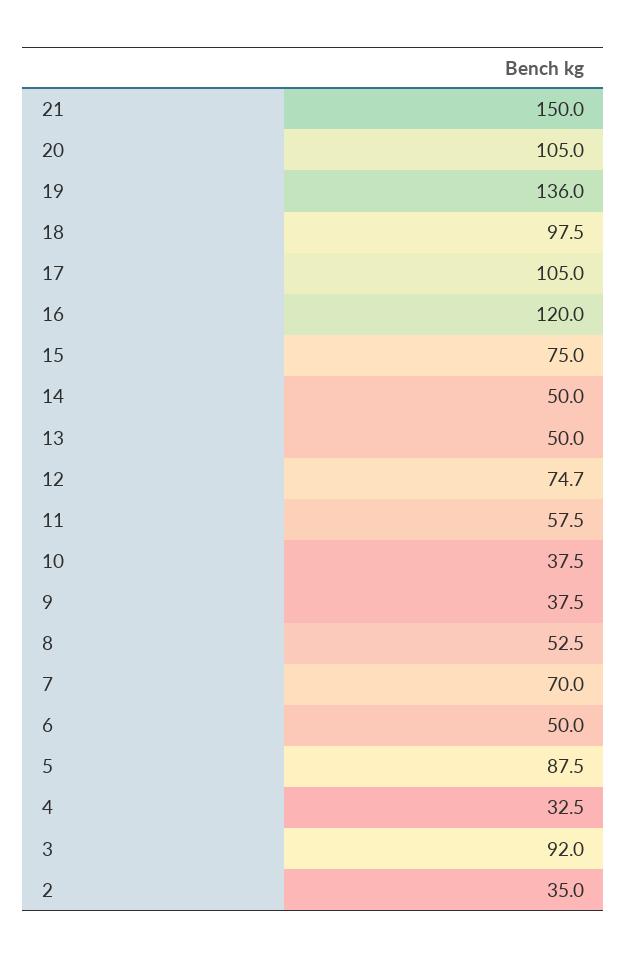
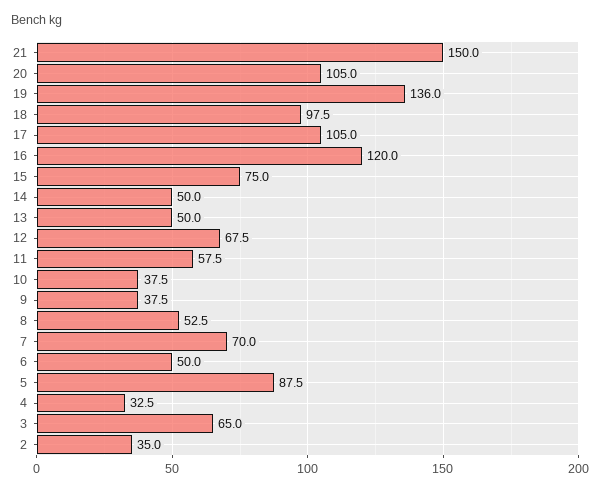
  {
    "21": 150,
    "20": 105,
    "19": 136,
    "18": 97.5,
    "17": 105,
    "16": 120,
    "15": 75,
    "14": 50,
    "13": 50,
-   "12": 74.7,
+   "12": 67.5,
    "11": 57.5,
    "10": 37.5,
    "9": 37.5,
    "8": 52.5,
    "7": 70,
    "6": 50,
    "5": 87.5,
    "4": 32.5,
-   "3": 92,
+   "3": 65,
    "2": 35
  }

